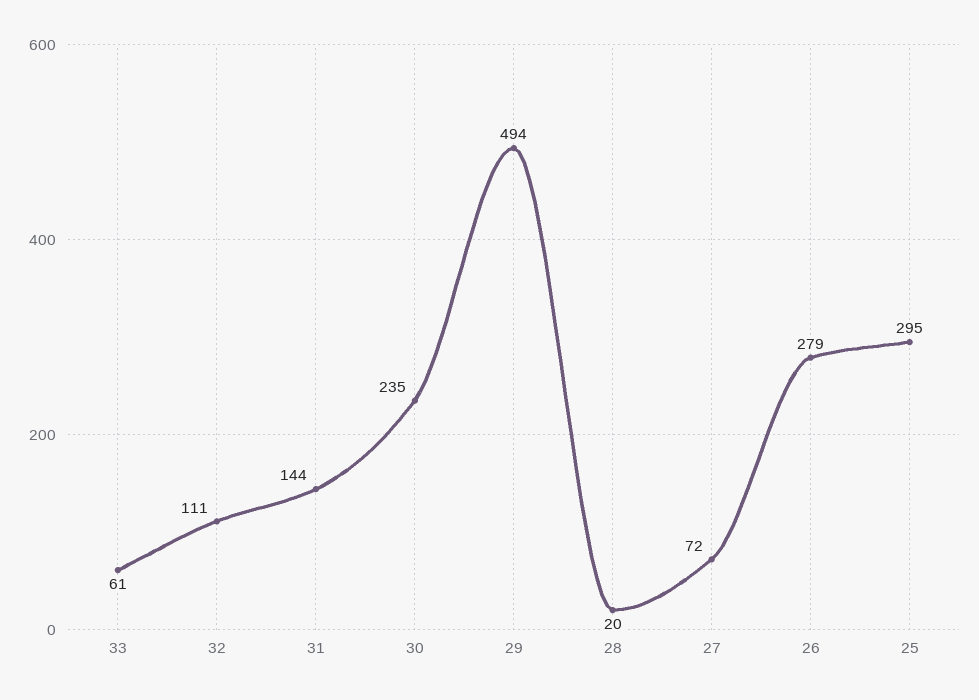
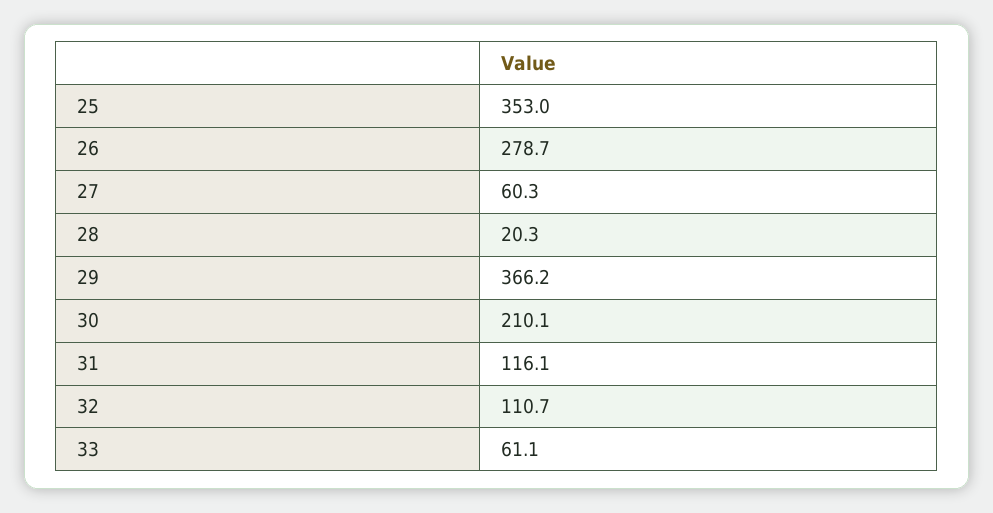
  {
    "33": 61.1,
    "32": 110.7,
-   "31": 144,
+   "31": 116.1,
-   "30": 235,
+   "30": 210.1,
-   "29": 494,
+   "29": 366.2,
    "28": 20.3,
-   "27": 72,
+   "27": 60.3,
    "26": 278.7,
-   "25": 295
+   "25": 353
  }

